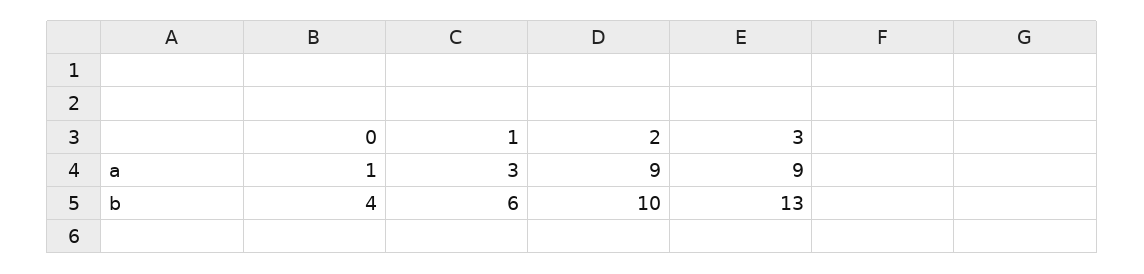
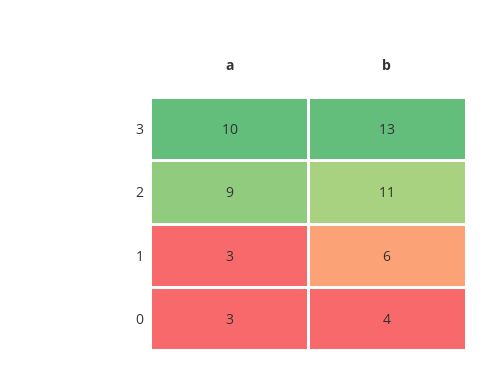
  {
    "0": {
-     "a": 1,
+     "a": 3,
      "b": 4
    },
    "1": {
      "a": 3,
      "b": 6
    },
    "2": {
      "a": 9,
-     "b": 10
+     "b": 11
    },
    "3": {
-     "a": 9,
+     "a": 10,
      "b": 13
    }
  }

